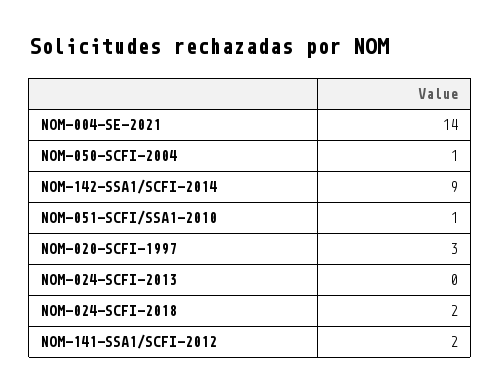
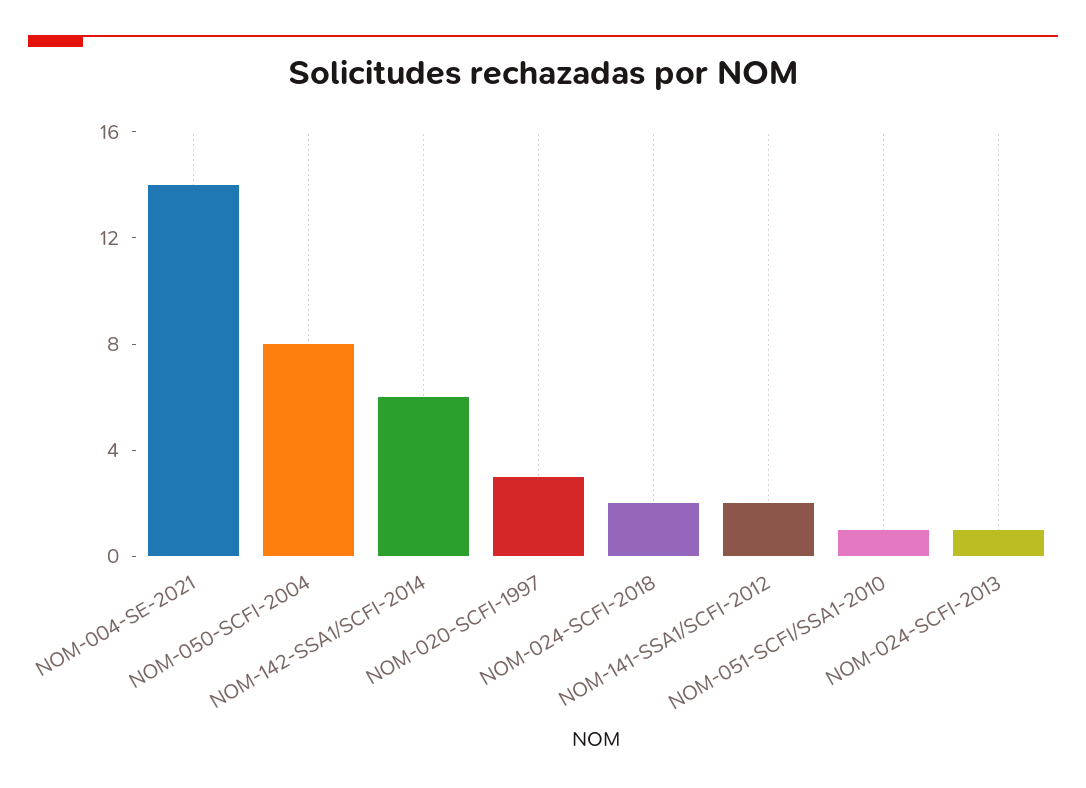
  {
    "NOM-004-SE-2021": 14,
-   "NOM-050-SCFI-2004": 1,
+   "NOM-050-SCFI-2004": 8,
-   "NOM-142-SSA1/SCFI-2014": 9,
+   "NOM-142-SSA1/SCFI-2014": 6,
    "NOM-051-SCFI/SSA1-2010": 1,
    "NOM-020-SCFI-1997": 3,
-   "NOM-024-SCFI-2013": 0,
+   "NOM-024-SCFI-2013": 1,
    "NOM-024-SCFI-2018": 2,
    "NOM-141-SSA1/SCFI-2012": 2
  }

